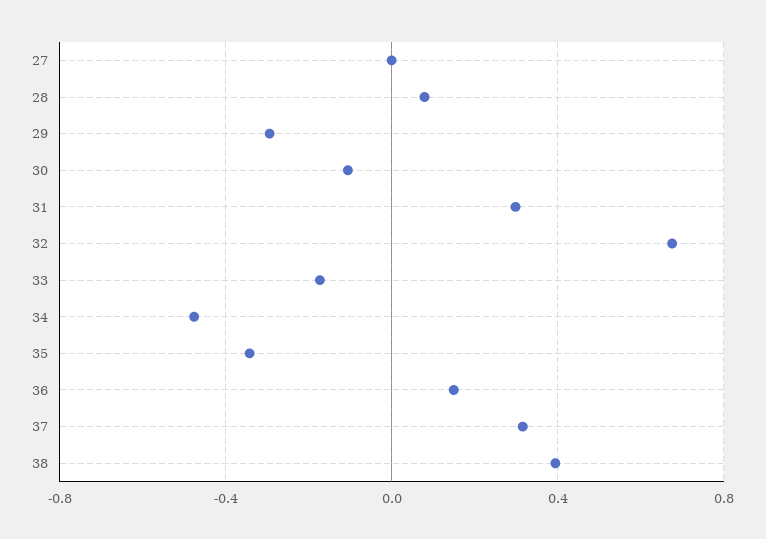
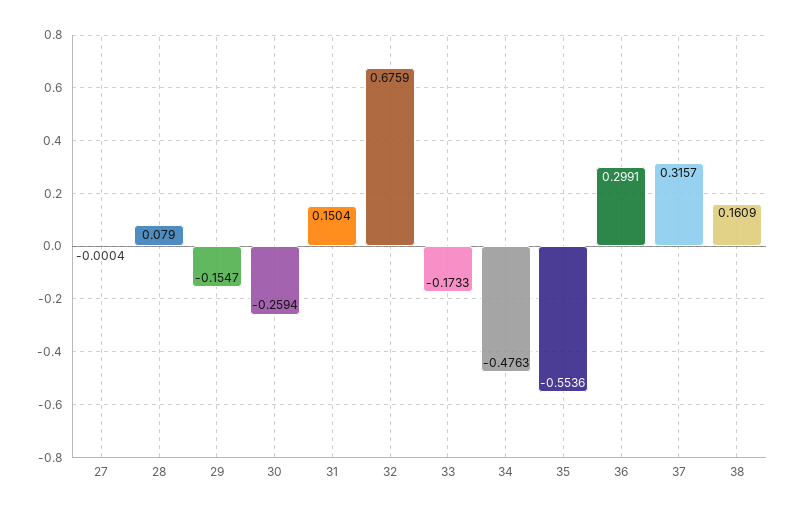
  {
    "27": -0.0004,
    "28": 0.079,
-   "29": -0.3,
+   "29": -0.1547,
-   "30": -0.1,
+   "30": -0.2594,
-   "31": 0.3,
+   "31": 0.1504,
    "32": 0.6759,
    "33": -0.1733,
    "34": -0.4763,
-   "35": -0.35,
+   "35": -0.5536,
-   "36": 0.15,
+   "36": 0.2991,
    "37": 0.3157,
-   "38": 0.4
+   "38": 0.1609
  }

